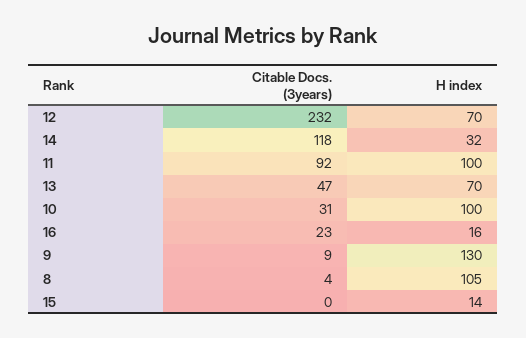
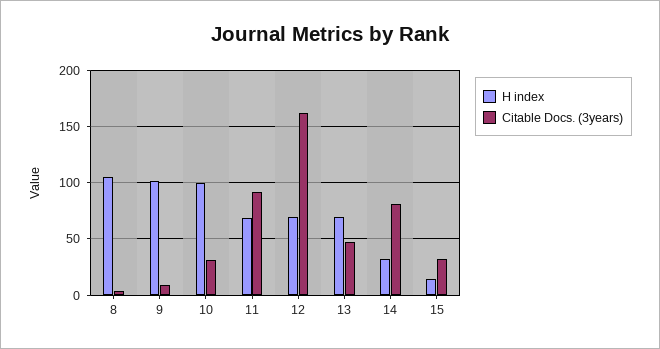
  {
    "Citable Docs. (3years)": {
-     "12": 232,
+     "12": 160,
-     "14": 118,
+     "14": 80,
      "11": 92,
      "13": 47,
      "10": 31,
-     "16": 23,
      "9": 9,
      "8": 4,
-     "15": 0
+     "15": 30
    },
    "H index": {
      "12": 70,
      "14": 32,
-     "11": 100,
+     "11": 70,
      "13": 70,
      "10": 100,
-     "16": 16,
-     "9": 130,
+     "9": 100,
      "8": 105,
      "15": 14
    }
  }

